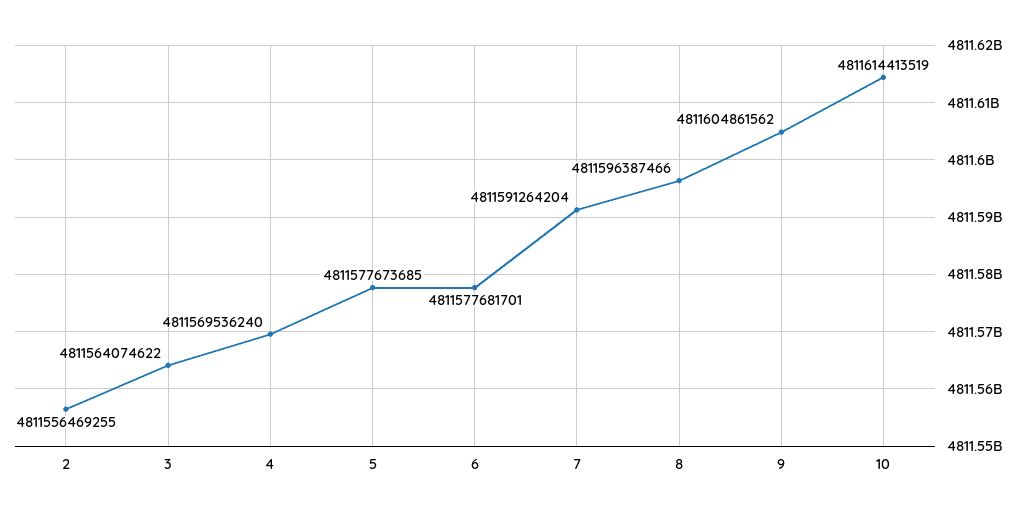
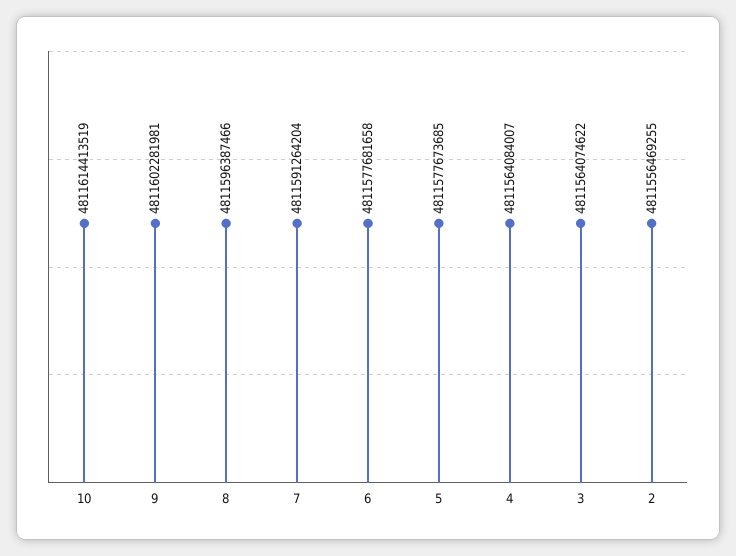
  {
    "2": 4811556469255,
    "3": 4811564074622,
-   "4": 4811569536240,
+   "4": 4811564084007,
    "5": 4811577673685,
-   "6": 4811577681701,
+   "6": 4811577681658,
    "7": 4811591264204,
    "8": 4811596387466,
-   "9": 4811604861562,
+   "9": 4811602281981,
    "10": 4811614413519
  }

